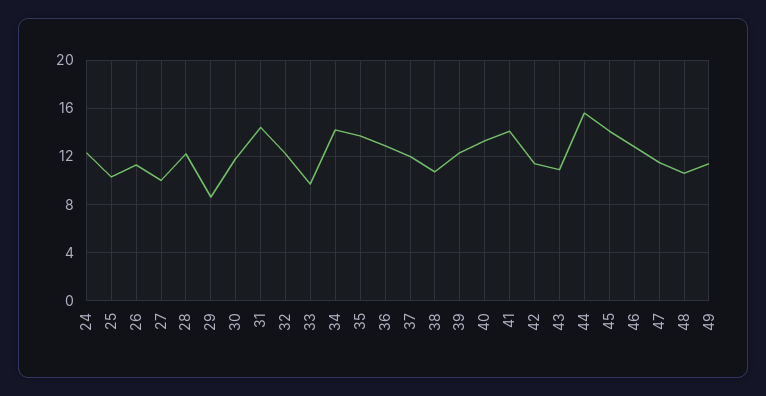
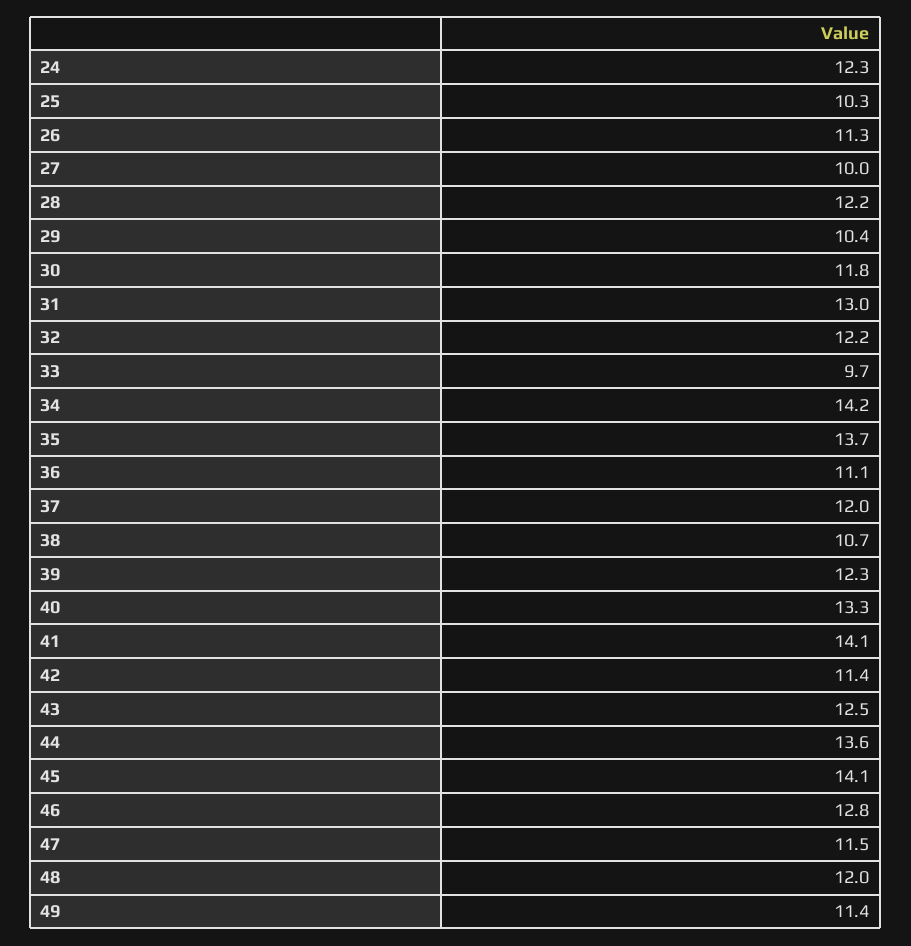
  {
    "24": 12.3,
    "25": 10.3,
    "26": 11.3,
    "27": 10,
    "28": 12.2,
-   "29": 8.5,
+   "29": 10.4,
    "30": 11.8,
-   "31": 14.5,
+   "31": 13,
    "32": 12.2,
    "33": 9.7,
    "34": 14.2,
    "35": 13.7,
-   "36": 13,
+   "36": 11.1,
    "37": 12,
    "38": 10.7,
    "39": 12.3,
    "40": 13.3,
    "41": 14.1,
    "42": 11.4,
-   "43": 11,
+   "43": 12.5,
-   "44": 15.5,
+   "44": 13.6,
    "45": 14.1,
    "46": 12.8,
    "47": 11.5,
-   "48": 10.5,
+   "48": 12,
    "49": 11.4
  }

